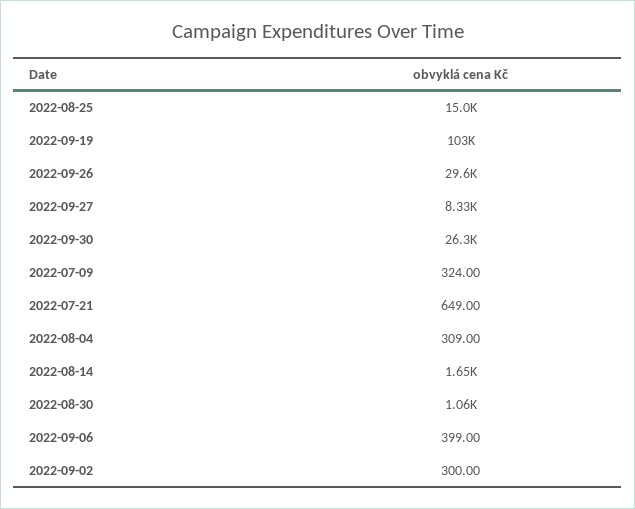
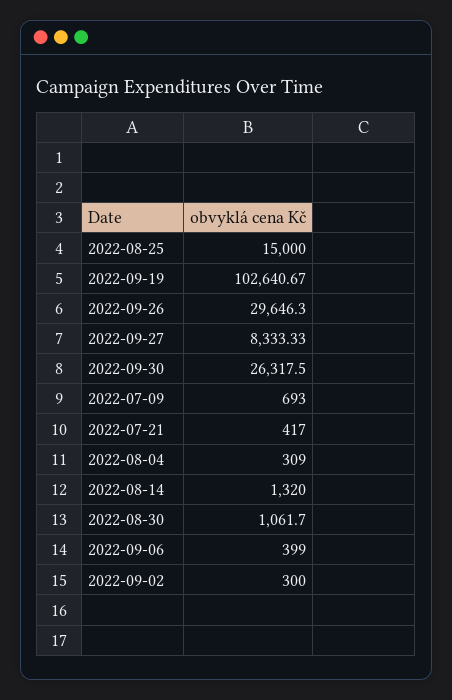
  {
    "2022-08-25": 15000,
    "2022-09-19": 102640.67,
    "2022-09-26": 29646.3,
    "2022-09-27": 8333.33,
    "2022-09-30": 26317.5,
-   "2022-07-09": 324,
+   "2022-07-09": 693,
-   "2022-07-21": 649,
+   "2022-07-21": 417,
    "2022-08-04": 309,
-   "2022-08-14": 1650,
+   "2022-08-14": 1320,
    "2022-08-30": 1061.7,
    "2022-09-06": 399,
    "2022-09-02": 300
  }

